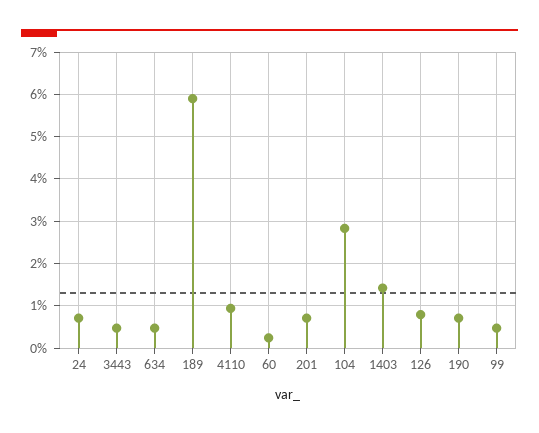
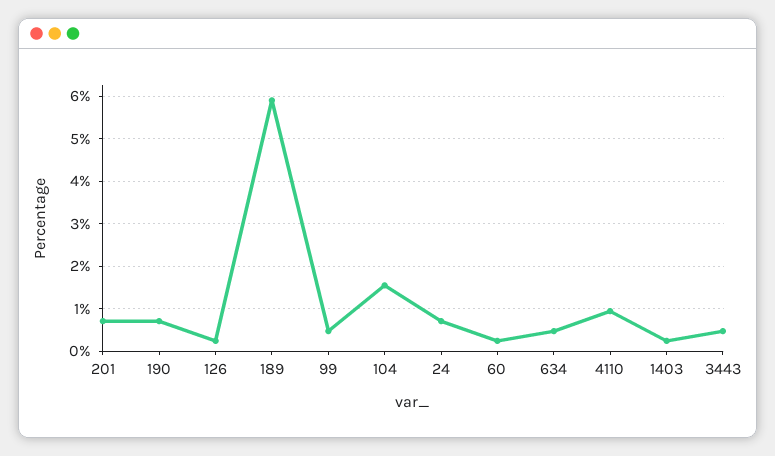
  {
    "24": 0.8,
    "3443": 0.4,
    "634": 0.4,
    "189": 6,
    "4110": 1,
    "60": 0.2,
    "201": 0.8,
-   "104": 2.8,
+   "104": 1.6,
-   "1403": 1.4,
+   "1403": 0.2,
-   "126": 0.8,
+   "126": 0.2,
    "190": 0.8,
    "99": 0.4
  }

